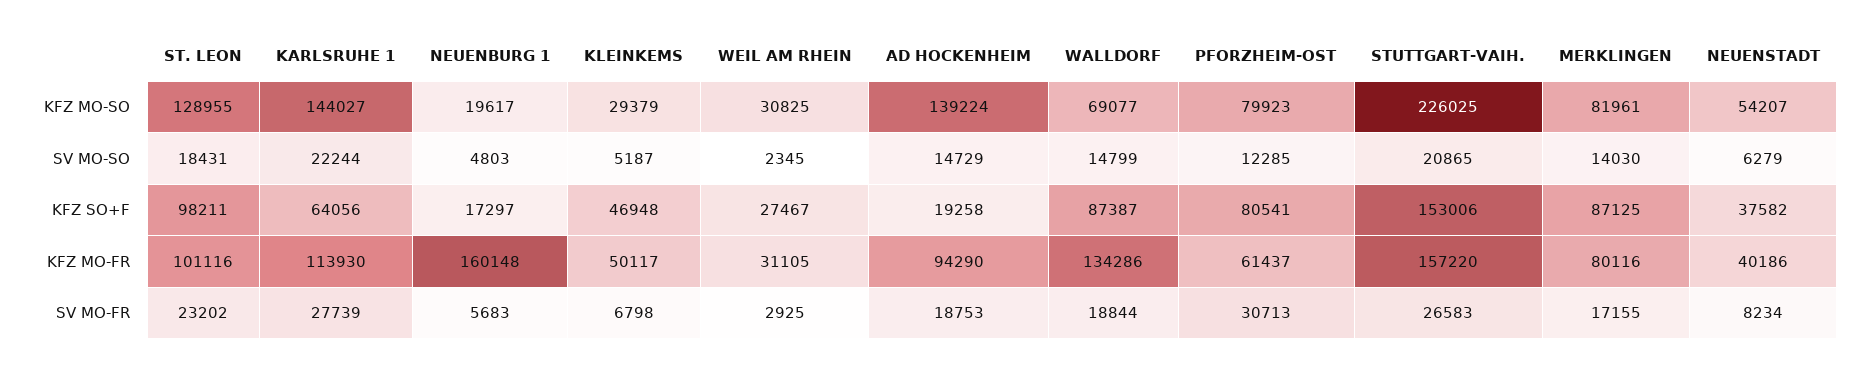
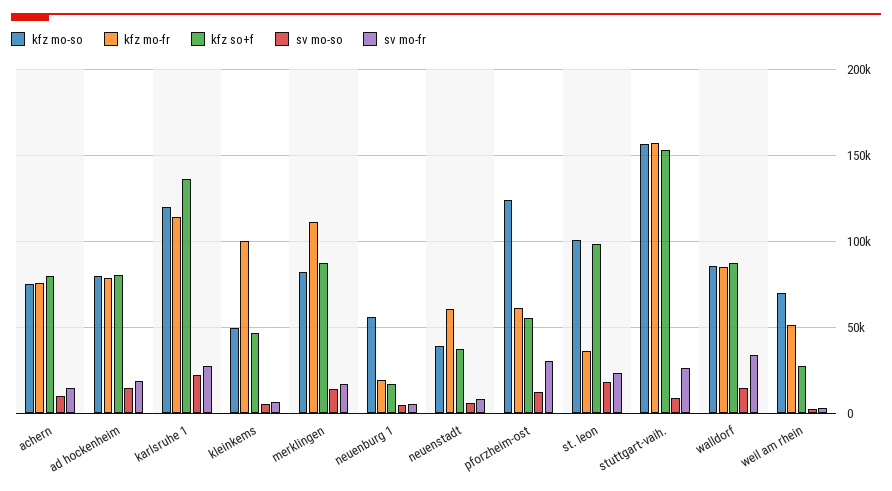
  {
    "KFZ MO-SO": {
-     "ST. LEON": 128955,
+     "ST. LEON": 100000,
-     "KARLSRUHE 1": 144027,
+     "KARLSRUHE 1": 120000,
-     "NEUENBURG 1": 19617,
+     "NEUENBURG 1": 55000,
-     "KLEINKEMS": 29379,
+     "KLEINKEMS": 50000,
-     "WEIL AM RHEIN": 30825,
+     "WEIL AM RHEIN": 70000,
-     "AD HOCKENHEIM": 139224,
+     "AD HOCKENHEIM": 80000,
-     "WALLDORF": 69077,
+     "WALLDORF": 85000,
-     "PFORZHEIM-OST": 79923,
+     "PFORZHEIM-OST": 125000,
-     "STUTTGART-VAIH.": 226025,
+     "STUTTGART-VAIH.": 155000,
      "MERKLINGEN": 81961,
-     "NEUENSTADT": 54207
+     "NEUENSTADT": 40000,
+     "achern": 75000
    },
    "SV MO-SO": {
      "ST. LEON": 18431,
      "KARLSRUHE 1": 22244,
      "NEUENBURG 1": 4803,
      "KLEINKEMS": 5187,
      "WEIL AM RHEIN": 2345,
      "AD HOCKENHEIM": 14729,
      "WALLDORF": 14799,
      "PFORZHEIM-OST": 12285,
-     "STUTTGART-VAIH.": 20865,
+     "STUTTGART-VAIH.": 10000,
      "MERKLINGEN": 14030,
-     "NEUENSTADT": 6279
+     "NEUENSTADT": 6279,
+     "achern": 10000
    },
    "KFZ SO+F": {
      "ST. LEON": 98211,
-     "KARLSRUHE 1": 64056,
+     "KARLSRUHE 1": 135000,
      "NEUENBURG 1": 17297,
      "KLEINKEMS": 46948,
      "WEIL AM RHEIN": 27467,
-     "AD HOCKENHEIM": 19258,
+     "AD HOCKENHEIM": 80000,
      "WALLDORF": 87387,
-     "PFORZHEIM-OST": 80541,
+     "PFORZHEIM-OST": 55000,
      "STUTTGART-VAIH.": 153006,
      "MERKLINGEN": 87125,
-     "NEUENSTADT": 37582
+     "NEUENSTADT": 37582,
+     "achern": 80000
    },
    "KFZ MO-FR": {
-     "ST. LEON": 101116,
+     "ST. LEON": 35000,
      "KARLSRUHE 1": 113930,
-     "NEUENBURG 1": 160148,
+     "NEUENBURG 1": 20000,
-     "KLEINKEMS": 50117,
+     "KLEINKEMS": 100000,
-     "WEIL AM RHEIN": 31105,
+     "WEIL AM RHEIN": 50000,
-     "AD HOCKENHEIM": 94290,
+     "AD HOCKENHEIM": 80000,
-     "WALLDORF": 134286,
+     "WALLDORF": 85000,
      "PFORZHEIM-OST": 61437,
      "STUTTGART-VAIH.": 157220,
-     "MERKLINGEN": 80116,
+     "MERKLINGEN": 110000,
-     "NEUENSTADT": 40186
+     "NEUENSTADT": 60000,
+     "achern": 75000
    },
    "SV MO-FR": {
      "ST. LEON": 23202,
      "KARLSRUHE 1": 27739,
      "NEUENBURG 1": 5683,
      "KLEINKEMS": 6798,
      "WEIL AM RHEIN": 2925,
      "AD HOCKENHEIM": 18753,
-     "WALLDORF": 18844,
+     "WALLDORF": 35000,
      "PFORZHEIM-OST": 30713,
      "STUTTGART-VAIH.": 26583,
      "MERKLINGEN": 17155,
-     "NEUENSTADT": 8234
+     "NEUENSTADT": 8234,
+     "achern": 15000
    }
  }

